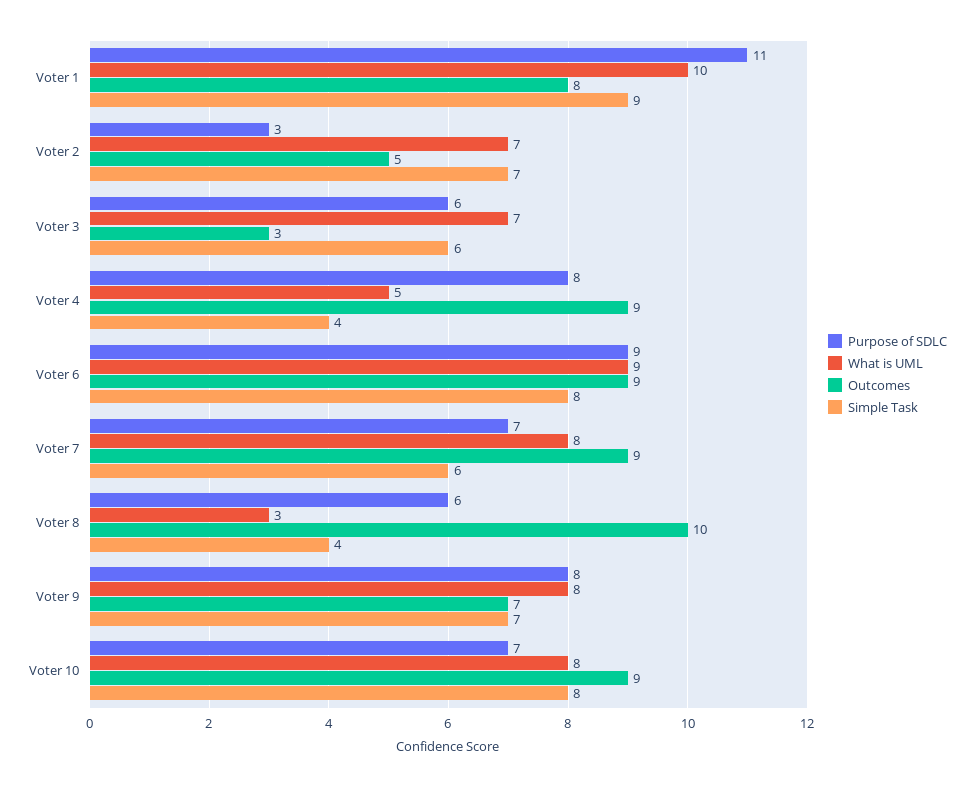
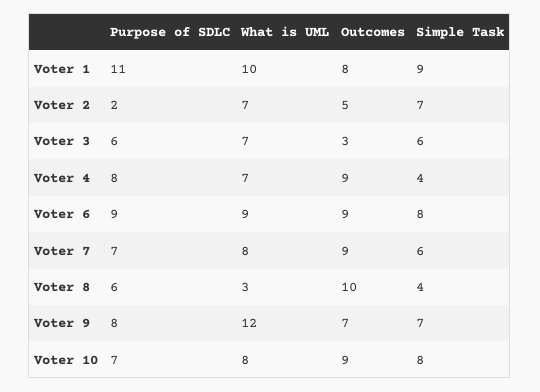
  {
    "Purpose of SDLC": {
      "Voter 1": 11,
-     "Voter 2": 3,
+     "Voter 2": 2,
      "Voter 3": 6,
      "Voter 4": 8,
      "Voter 6": 9,
      "Voter 7": 7,
      "Voter 8": 6,
      "Voter 9": 8,
      "Voter 10": 7
    },
    "What is UML": {
      "Voter 1": 10,
      "Voter 2": 7,
      "Voter 3": 7,
-     "Voter 4": 5,
+     "Voter 4": 7,
      "Voter 6": 9,
      "Voter 7": 8,
      "Voter 8": 3,
-     "Voter 9": 8,
+     "Voter 9": 12,
      "Voter 10": 8
    },
    "Outcomes": {
      "Voter 1": 8,
      "Voter 2": 5,
      "Voter 3": 3,
      "Voter 4": 9,
      "Voter 6": 9,
      "Voter 7": 9,
      "Voter 8": 10,
      "Voter 9": 7,
      "Voter 10": 9
    },
    "Simple Task": {
      "Voter 1": 9,
      "Voter 2": 7,
      "Voter 3": 6,
      "Voter 4": 4,
      "Voter 6": 8,
      "Voter 7": 6,
      "Voter 8": 4,
      "Voter 9": 7,
      "Voter 10": 8
    }
  }

